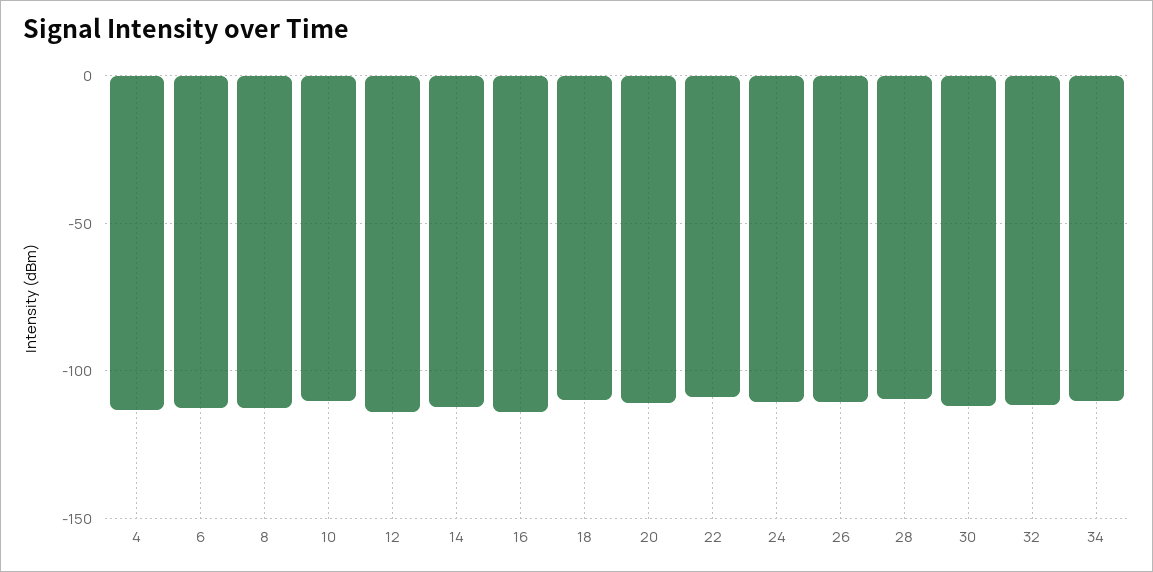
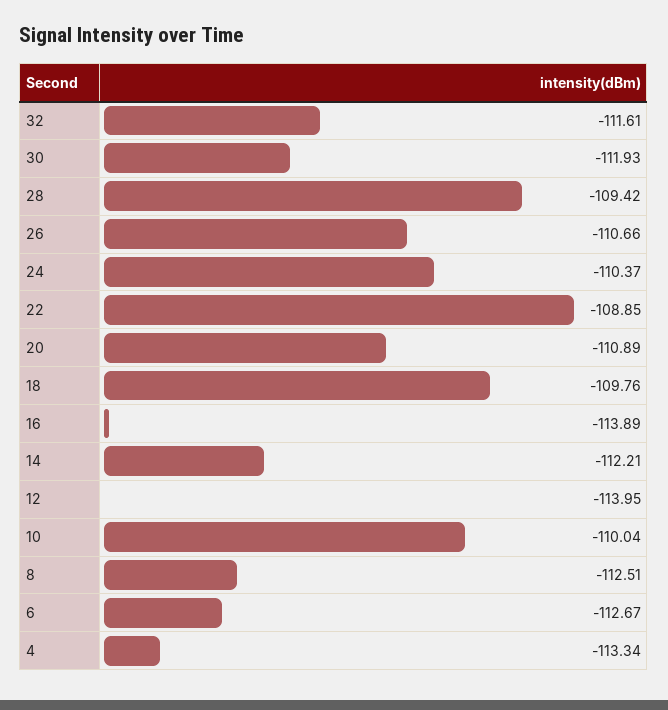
  {
    "4": -113.34,
    "6": -112.67,
    "8": -112.51,
    "10": -110.04,
    "12": -113.95,
    "14": -112.21,
    "16": -113.89,
    "18": -109.76,
    "20": -110.89,
    "22": -108.85,
    "24": -110.37,
    "26": -110.66,
    "28": -109.42,
    "30": -111.93,
-   "32": -111.61,
+   "32": -111.61
-   "34": -110
  }

